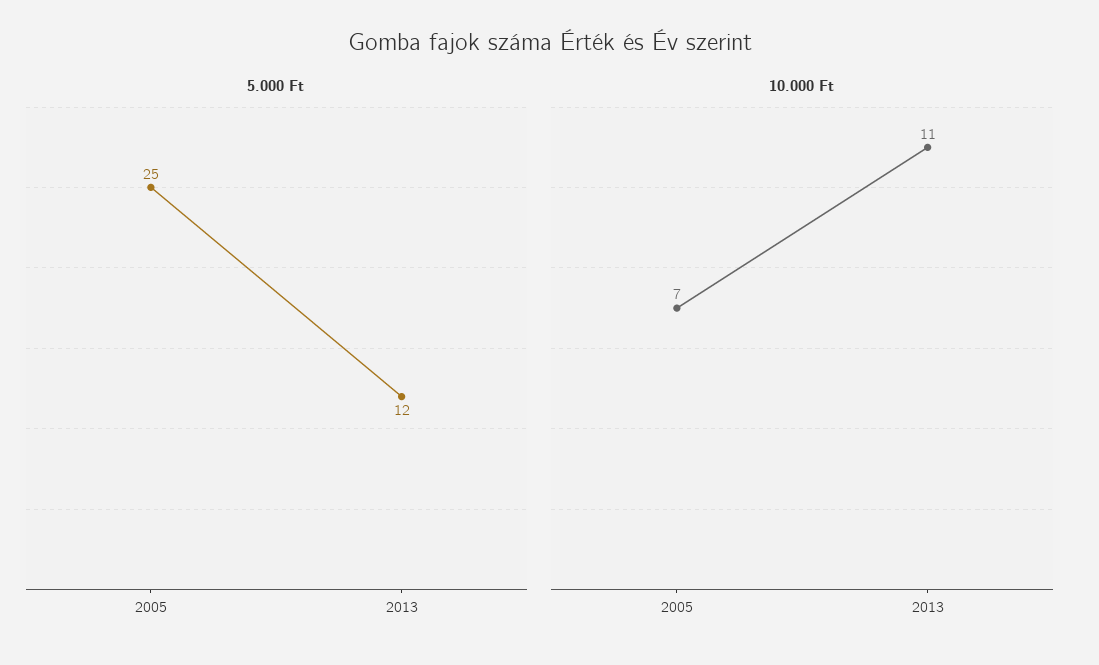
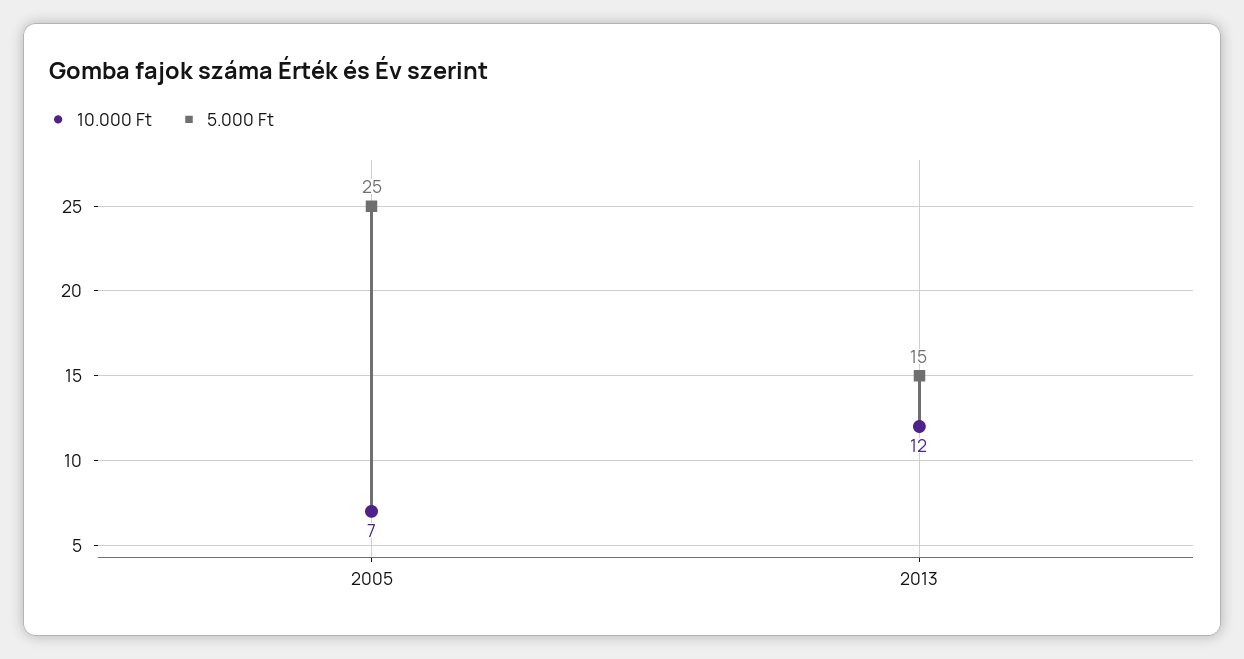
  {
    "5.000 Ft": {
      "2005": 25,
-     "2013": 12
+     "2013": 15
    },
    "10.000 Ft": {
      "2005": 7,
-     "2013": 11
+     "2013": 12
    }
  }

